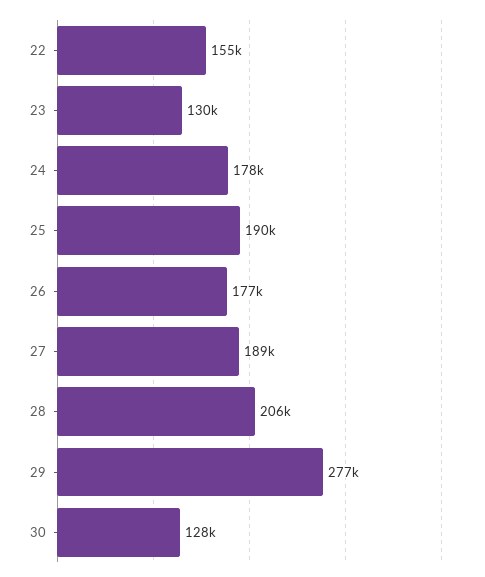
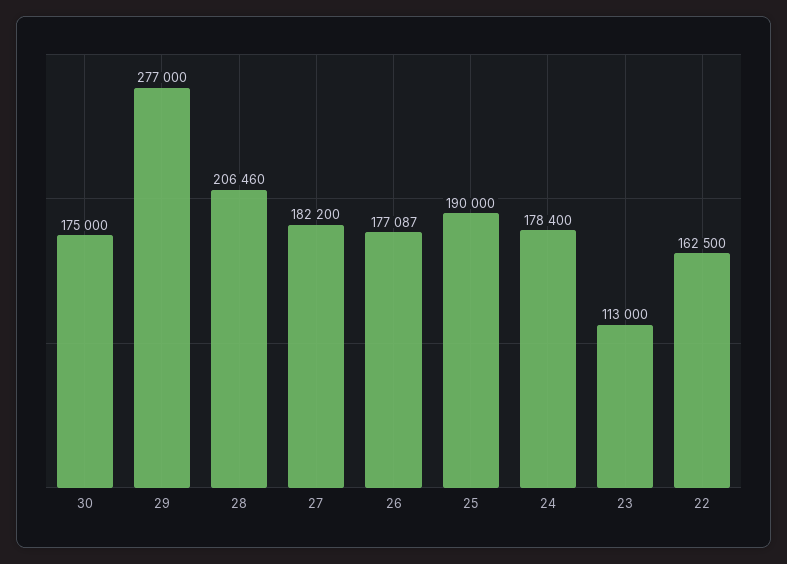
  {
-   "22": 155000,
+   "22": 162500,
-   "23": 130000,
+   "23": 113000,
    "24": 178400,
    "25": 190000,
    "26": 177087,
-   "27": 189000,
+   "27": 182200,
    "28": 206460,
    "29": 277000,
-   "30": 128000
+   "30": 175000
  }

